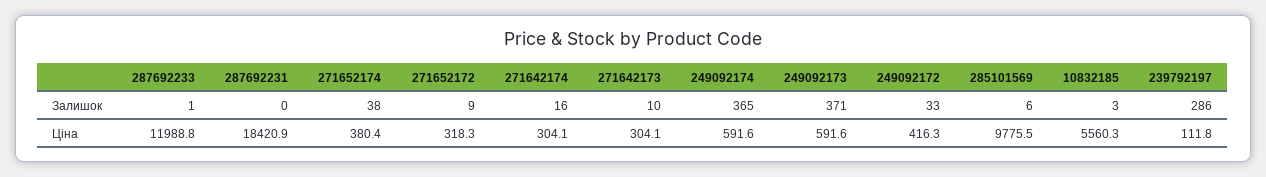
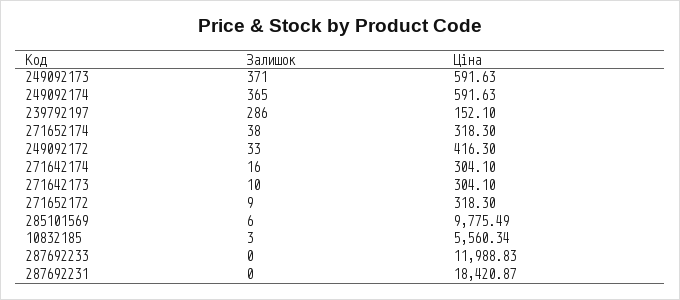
  {
    "287692233": {
-     "Залишок": 1,
+     "Залишок": 0,
      "Ціна": 11988.83
    },
    "287692231": {
      "Залишок": 0,
      "Ціна": 18420.87
    },
    "271652174": {
      "Залишок": 38,
-     "Ціна": 380.4
+     "Ціна": 318.3
    },
    "271652172": {
      "Залишок": 9,
      "Ціна": 318.3
    },
    "271642174": {
      "Залишок": 16,
      "Ціна": 304.1
    },
    "271642173": {
      "Залишок": 10,
      "Ціна": 304.1
    },
    "249092174": {
      "Залишок": 365,
      "Ціна": 591.63
    },
    "249092173": {
      "Залишок": 371,
      "Ціна": 591.63
    },
    "249092172": {
      "Залишок": 33,
      "Ціна": 416.3
    },
    "285101569": {
      "Залишок": 6,
      "Ціна": 9775.49
    },
    "10832185": {
      "Залишок": 3,
      "Ціна": 5560.34
    },
    "239792197": {
      "Залишок": 286,
-     "Ціна": 111.8
+     "Ціна": 152.1
    }
  }

